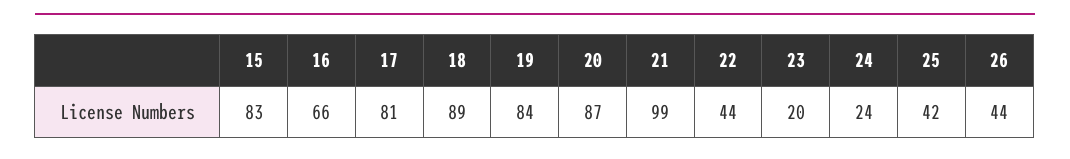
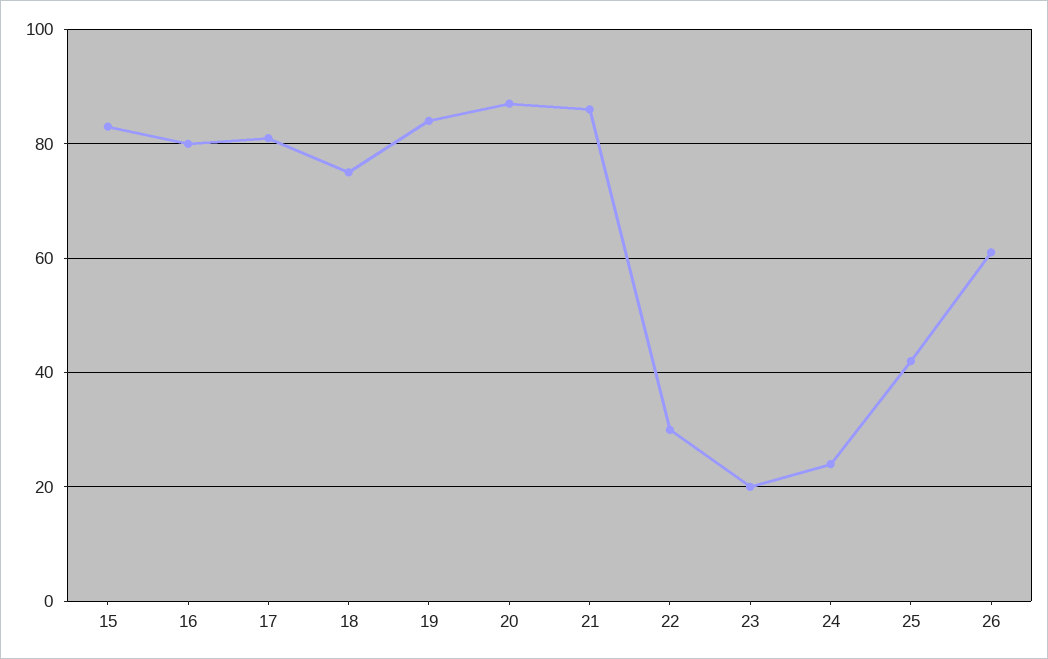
  {
    "15": 83,
-   "16": 66,
+   "16": 80,
    "17": 81,
-   "18": 89,
+   "18": 75,
    "19": 84,
    "20": 87,
-   "21": 99,
+   "21": 85,
-   "22": 44,
+   "22": 30,
    "23": 20,
    "24": 24,
    "25": 42,
-   "26": 44
+   "26": 60
  }

